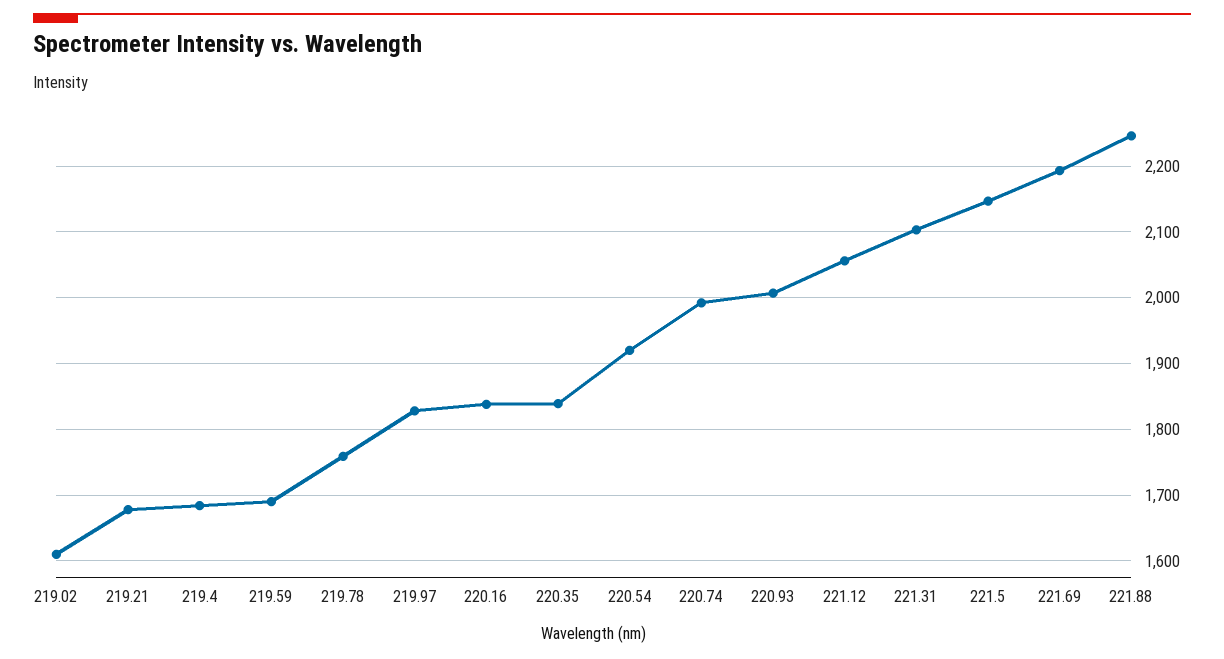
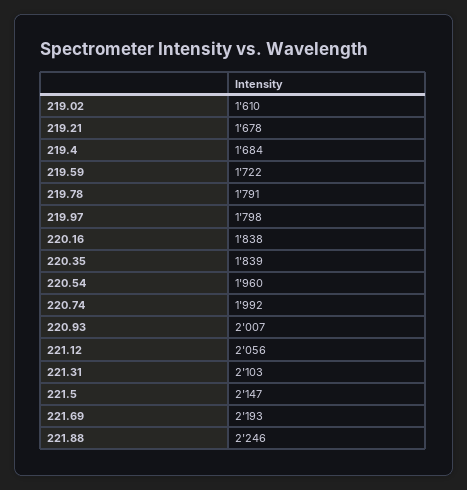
  {
    "219.02": 1610,
    "219.21": 1678,
    "219.4": 1684,
-   "219.59": 1690,
+   "219.59": 1722,
-   "219.78": 1760,
+   "219.78": 1791,
-   "219.97": 1830,
+   "219.97": 1798,
    "220.16": 1838,
    "220.35": 1839,
-   "220.54": 1920,
+   "220.54": 1960,
    "220.74": 1992,
    "220.93": 2007,
    "221.12": 2056,
    "221.31": 2103,
    "221.5": 2147,
    "221.69": 2193,
    "221.88": 2246
  }

